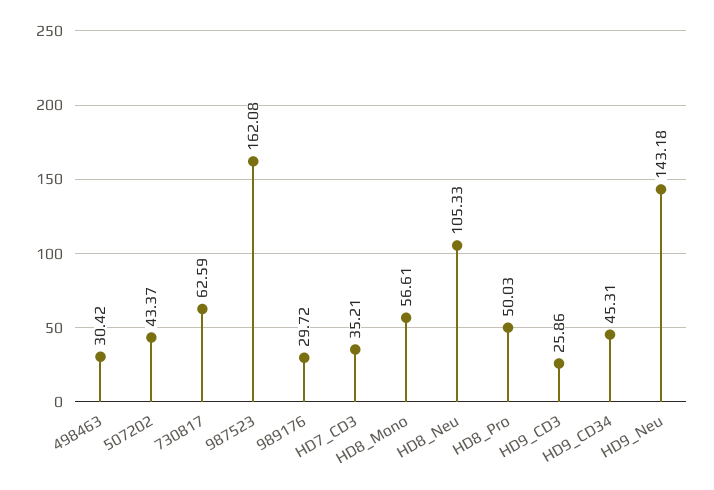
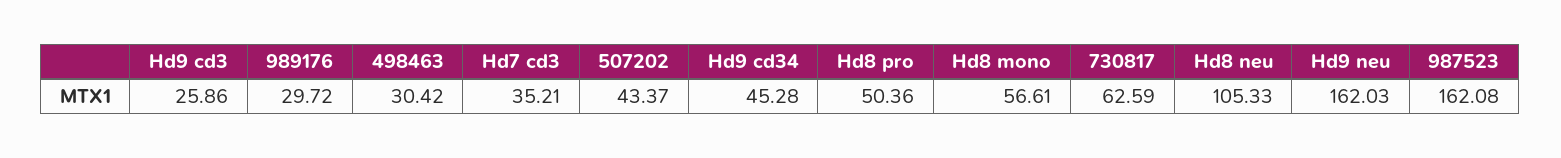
  {
    "498463": 30.42,
    "507202": 43.37,
    "730817": 62.59,
    "987523": 162.08,
    "989176": 29.72,
    "HD7_CD3": 35.21,
    "HD8_Mono": 56.61,
    "HD8_Neu": 105.33,
-   "HD8_Pro": 50.03,
+   "HD8_Pro": 50.36,
    "HD9_CD3": 25.86,
-   "HD9_CD34": 45.31,
+   "HD9_CD34": 45.28,
-   "HD9_Neu": 143.18
+   "HD9_Neu": 162.03
  }

